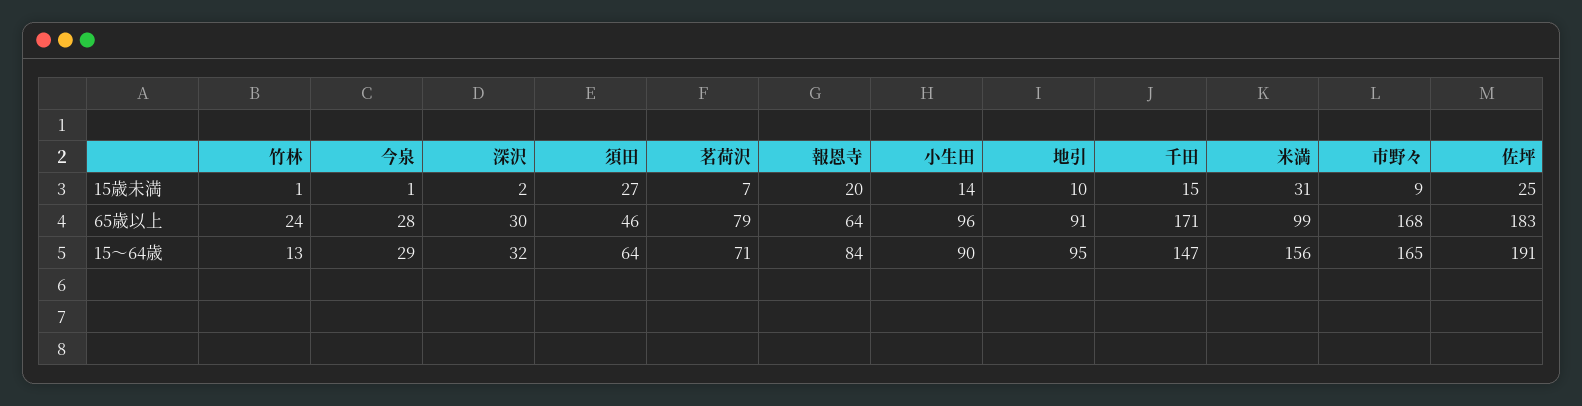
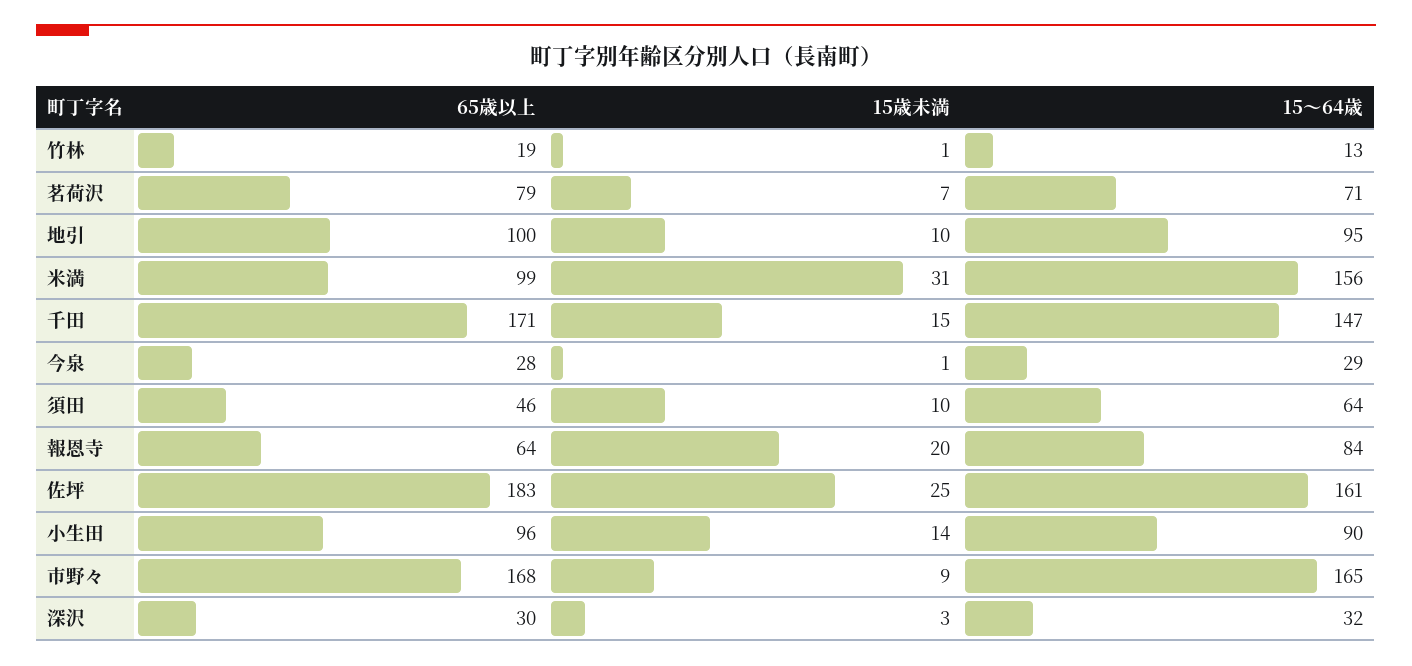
  {
    "竹林": {
      "15歳未満": 1,
-     "65歳以上": 24,
+     "65歳以上": 19,
      "15～64歳": 13
    },
    "今泉": {
      "15歳未満": 1,
      "65歳以上": 28,
      "15～64歳": 29
    },
    "深沢": {
-     "15歳未満": 2,
+     "15歳未満": 3,
      "65歳以上": 30,
      "15～64歳": 32
    },
    "須田": {
-     "15歳未満": 27,
+     "15歳未満": 10,
      "65歳以上": 46,
      "15～64歳": 64
    },
    "茗荷沢": {
      "15歳未満": 7,
      "65歳以上": 79,
      "15～64歳": 71
    },
    "報恩寺": {
      "15歳未満": 20,
      "65歳以上": 64,
      "15～64歳": 84
    },
    "小生田": {
      "15歳未満": 14,
      "65歳以上": 96,
      "15～64歳": 90
    },
    "地引": {
      "15歳未満": 10,
-     "65歳以上": 91,
+     "65歳以上": 100,
      "15～64歳": 95
    },
    "千田": {
      "15歳未満": 15,
      "65歳以上": 171,
      "15～64歳": 147
    },
    "米満": {
      "15歳未満": 31,
      "65歳以上": 99,
      "15～64歳": 156
    },
    "市野々": {
      "15歳未満": 9,
      "65歳以上": 168,
      "15～64歳": 165
    },
    "佐坪": {
      "15歳未満": 25,
      "65歳以上": 183,
-     "15～64歳": 191
+     "15～64歳": 161
    }
  }

